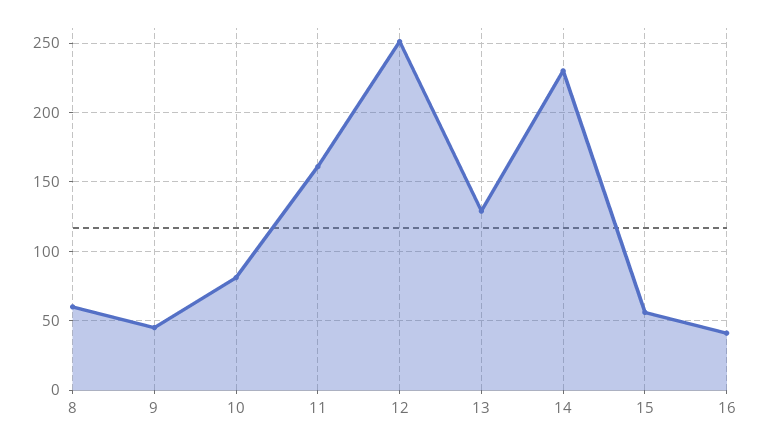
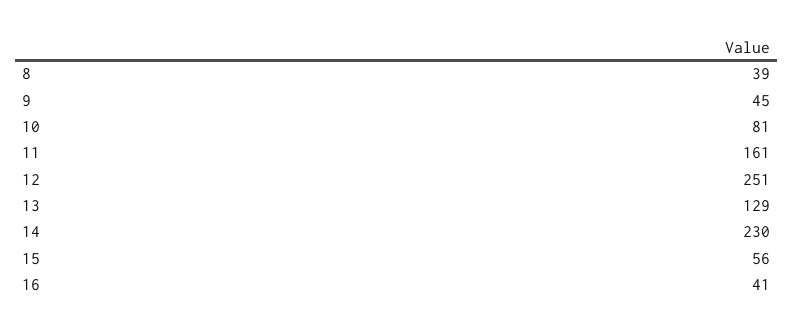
  {
-   "8": 60,
+   "8": 39,
    "9": 45,
    "10": 81,
    "11": 161,
    "12": 251,
    "13": 129,
    "14": 230,
    "15": 56,
    "16": 41
  }

